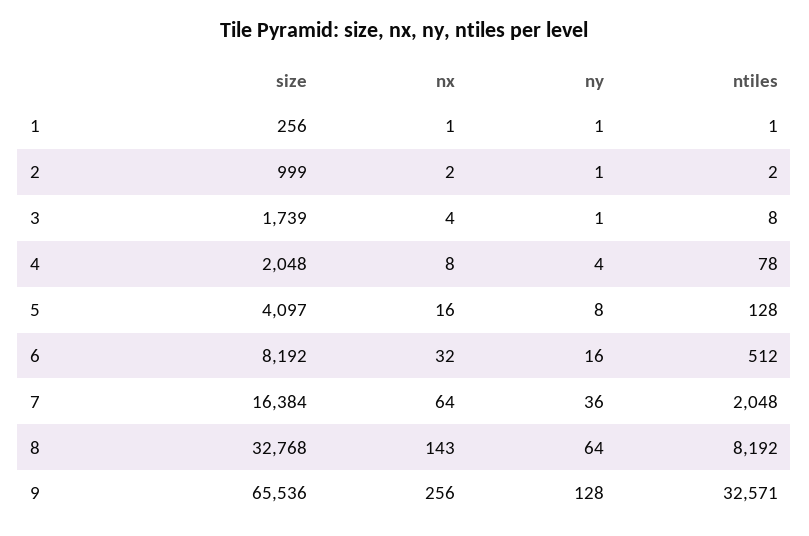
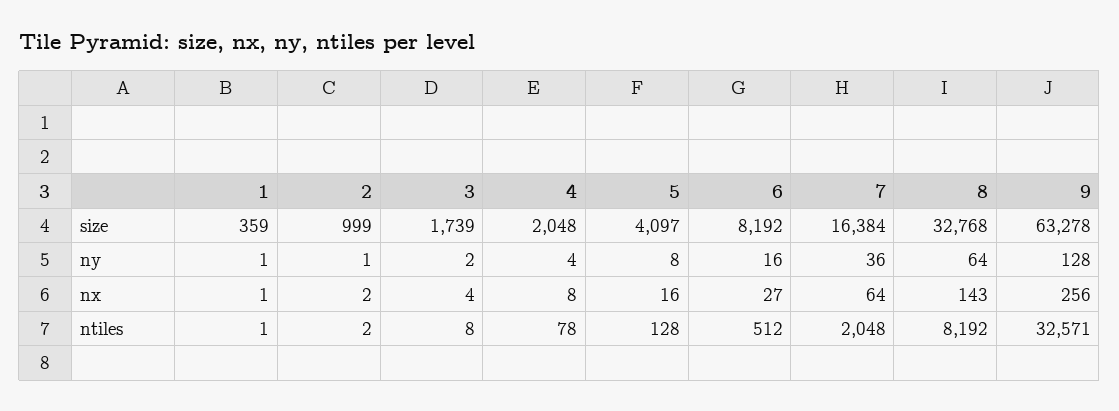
  {
    "size": {
-     "1": 256,
+     "1": 359,
      "2": 999,
      "3": 1739,
      "4": 2048,
      "5": 4097,
      "6": 8192,
      "7": 16384,
      "8": 32768,
-     "9": 65536
+     "9": 63278
    },
    "nx": {
      "1": 1,
      "2": 2,
      "3": 4,
      "4": 8,
      "5": 16,
-     "6": 32,
+     "6": 27,
      "7": 64,
      "8": 143,
      "9": 256
    },
    "ny": {
      "1": 1,
      "2": 1,
-     "3": 1,
+     "3": 2,
      "4": 4,
      "5": 8,
      "6": 16,
      "7": 36,
      "8": 64,
      "9": 128
    },
    "ntiles": {
      "1": 1,
      "2": 2,
      "3": 8,
      "4": 78,
      "5": 128,
      "6": 512,
      "7": 2048,
      "8": 8192,
      "9": 32571
    }
  }

